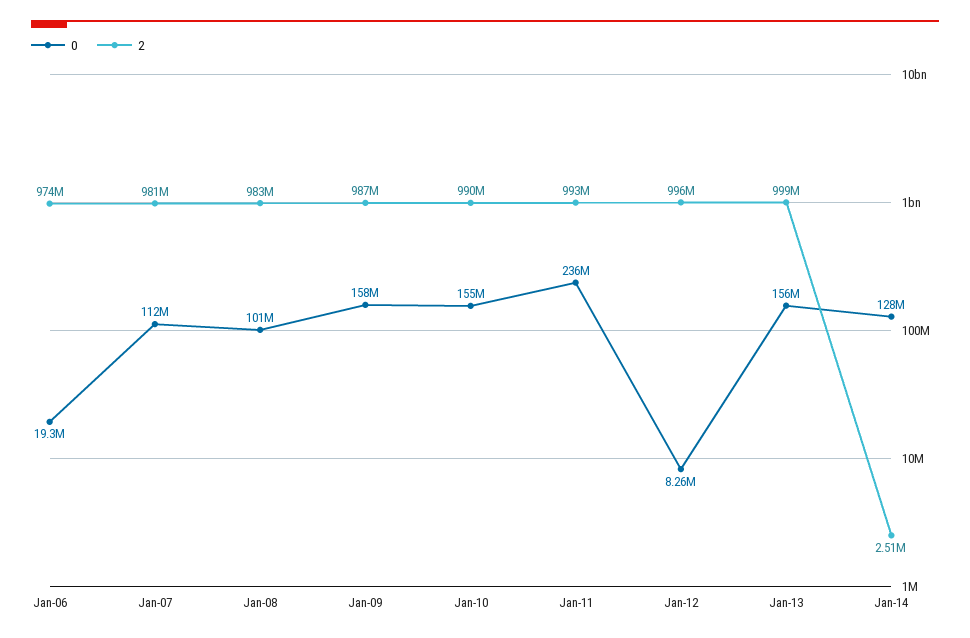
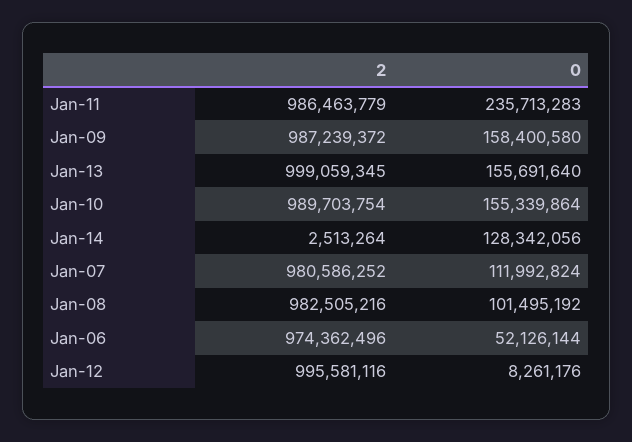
  {
    "0": {
-     "Jan-06": 19300000,
+     "Jan-06": 52126144,
      "Jan-07": 111992824,
      "Jan-08": 101495192,
      "Jan-09": 158400580,
      "Jan-10": 155339864,
      "Jan-11": 235713283,
      "Jan-12": 8261176,
      "Jan-13": 155691640,
      "Jan-14": 128342056
    },
    "2": {
      "Jan-06": 974362496,
      "Jan-07": 980586252,
      "Jan-08": 982505216,
      "Jan-09": 987239372,
      "Jan-10": 989703754,
-     "Jan-11": 993000000,
+     "Jan-11": 986463779,
      "Jan-12": 995581116,
      "Jan-13": 999059345,
      "Jan-14": 2513264
    }
  }

